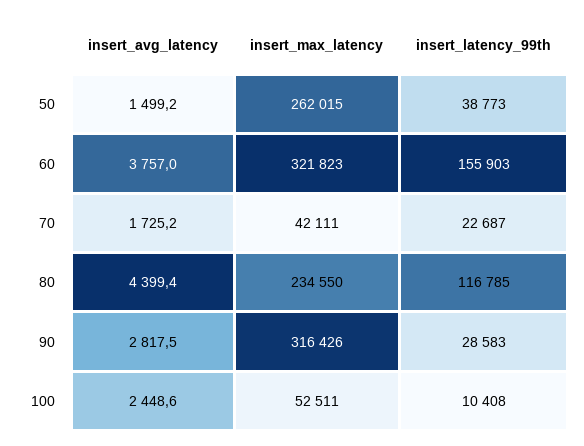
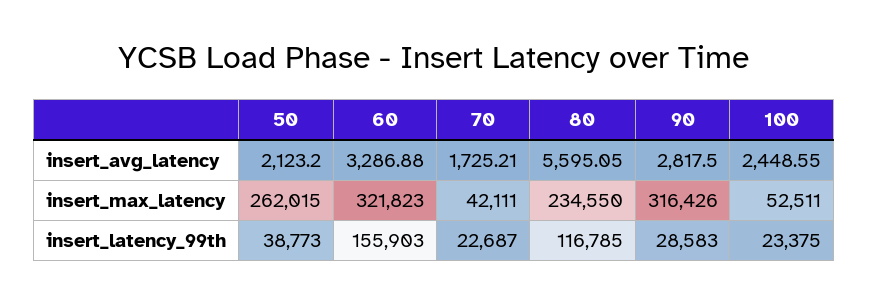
  {
    "insert_avg_latency": {
-     "50": 1499.2,
+     "50": 2123.2,
-     "60": 3757,
+     "60": 3286.88,
      "70": 1725.21,
-     "80": 4399.4,
+     "80": 5595.05,
      "90": 2817.5,
      "100": 2448.55
    },
    "insert_max_latency": {
      "50": 262015,
      "60": 321823,
      "70": 42111,
      "80": 234550,
      "90": 316426,
      "100": 52511
    },
    "insert_latency_99th": {
      "50": 38773,
      "60": 155903,
      "70": 22687,
      "80": 116785,
      "90": 28583,
-     "100": 10408
+     "100": 23375
    }
  }

